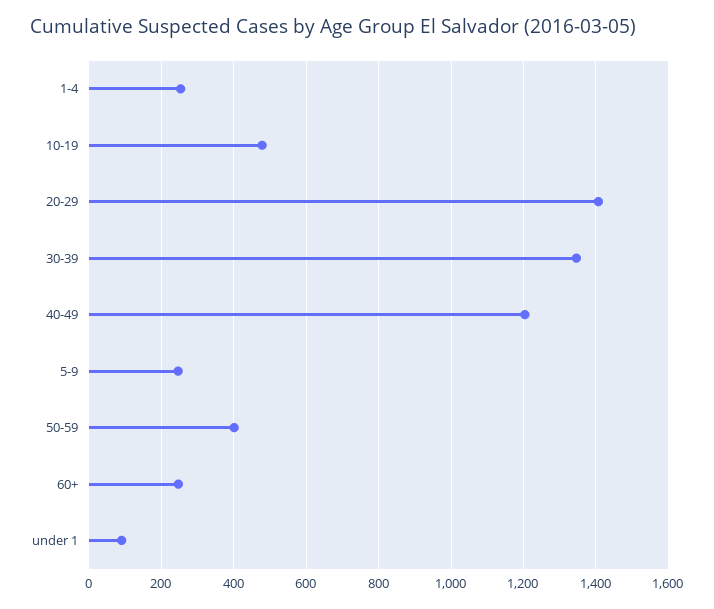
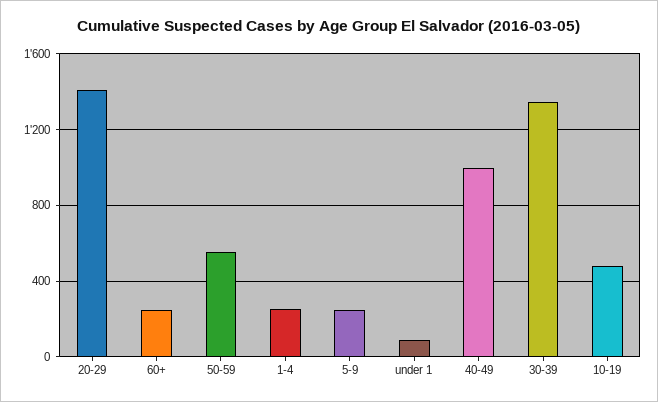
  {
    "1-4": 260,
    "10-19": 480,
    "20-29": 1400,
    "30-39": 1340,
-   "40-49": 1200,
+   "40-49": 1000,
    "5-9": 240,
-   "50-59": 400,
+   "50-59": 550,
    "60+": 240,
    "under 1": 100
  }

